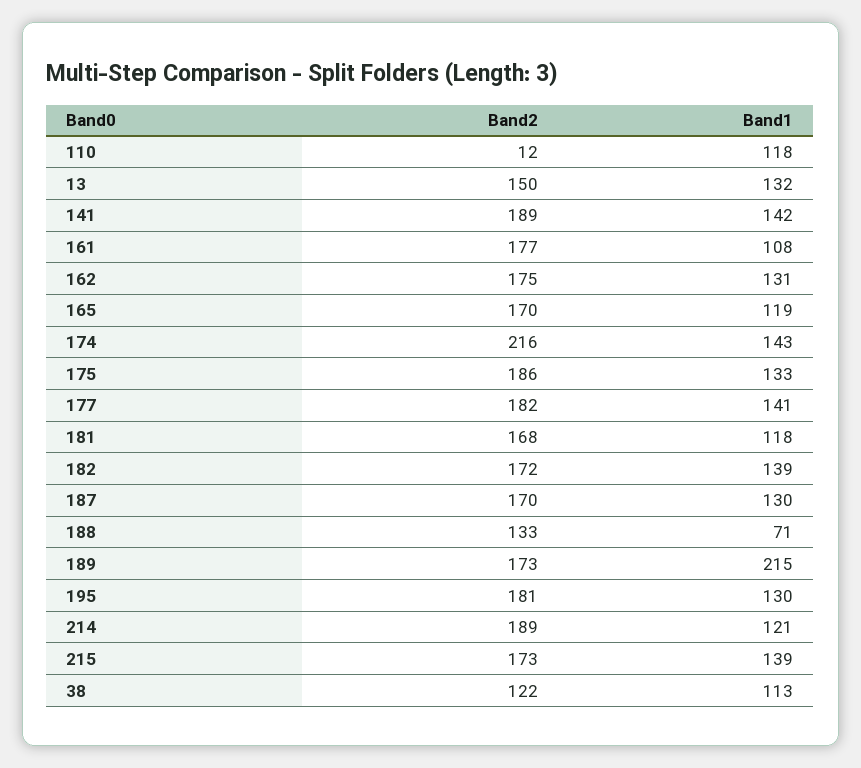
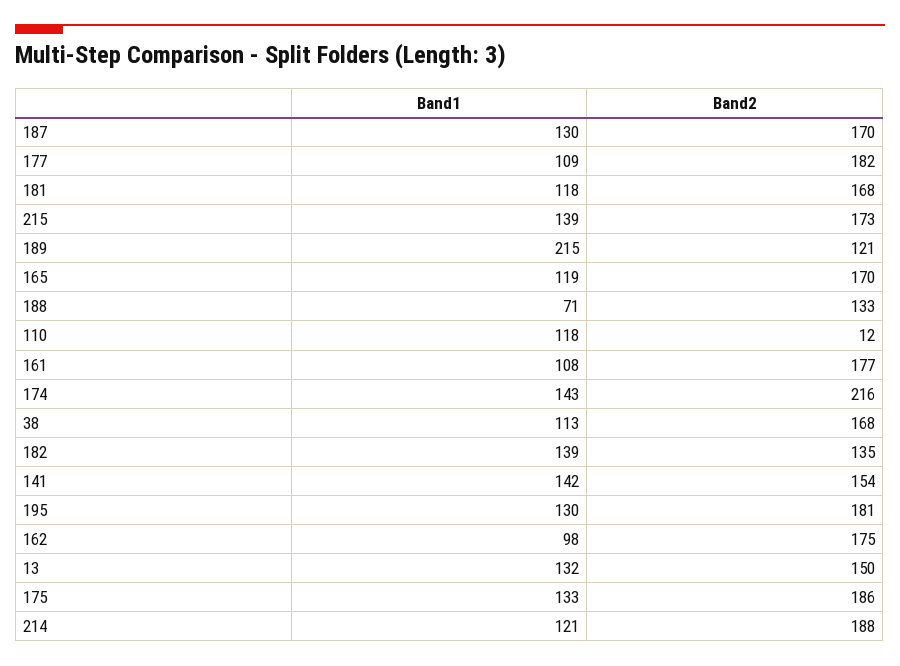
  {
    "Band2": {
      "110": 12,
      "13": 150,
-     "141": 189,
+     "141": 154,
      "161": 177,
      "162": 175,
      "165": 170,
      "174": 216,
      "175": 186,
      "177": 182,
      "181": 168,
-     "182": 172,
+     "182": 135,
      "187": 170,
      "188": 133,
-     "189": 173,
+     "189": 121,
      "195": 181,
-     "214": 189,
+     "214": 188,
      "215": 173,
-     "38": 122
+     "38": 168
    },
    "Band1": {
      "110": 118,
      "13": 132,
      "141": 142,
      "161": 108,
-     "162": 131,
+     "162": 98,
      "165": 119,
      "174": 143,
      "175": 133,
-     "177": 141,
+     "177": 109,
      "181": 118,
      "182": 139,
      "187": 130,
      "188": 71,
      "189": 215,
      "195": 130,
      "214": 121,
      "215": 139,
      "38": 113
    }
  }

